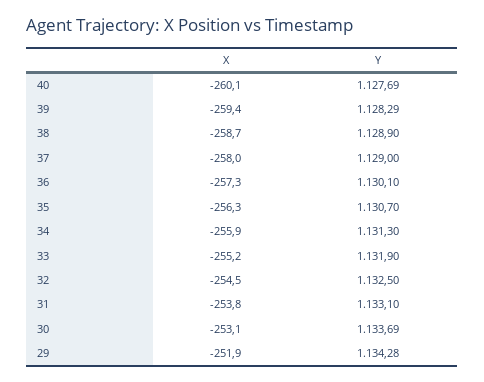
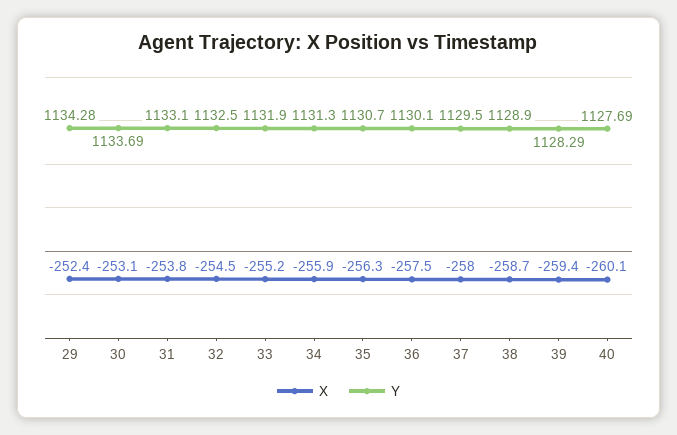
  {
    "X": {
      "40": -260.1,
      "39": -259.4,
      "38": -258.7,
      "37": -258,
-     "36": -257.3,
+     "36": -257.5,
      "35": -256.3,
      "34": -255.9,
      "33": -255.2,
      "32": -254.5,
      "31": -253.8,
      "30": -253.1,
-     "29": -251.9
+     "29": -252.4
    },
    "Y": {
      "40": 1127.69,
      "39": 1128.29,
      "38": 1128.9,
-     "37": 1129,
+     "37": 1129.5,
      "36": 1130.1,
      "35": 1130.7,
      "34": 1131.3,
      "33": 1131.9,
      "32": 1132.5,
      "31": 1133.1,
      "30": 1133.69,
      "29": 1134.28
    }
  }

